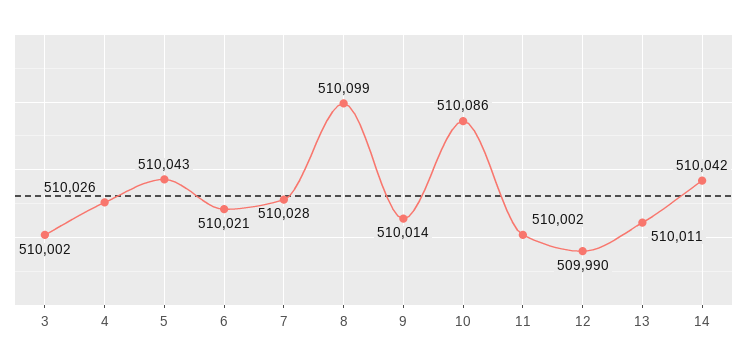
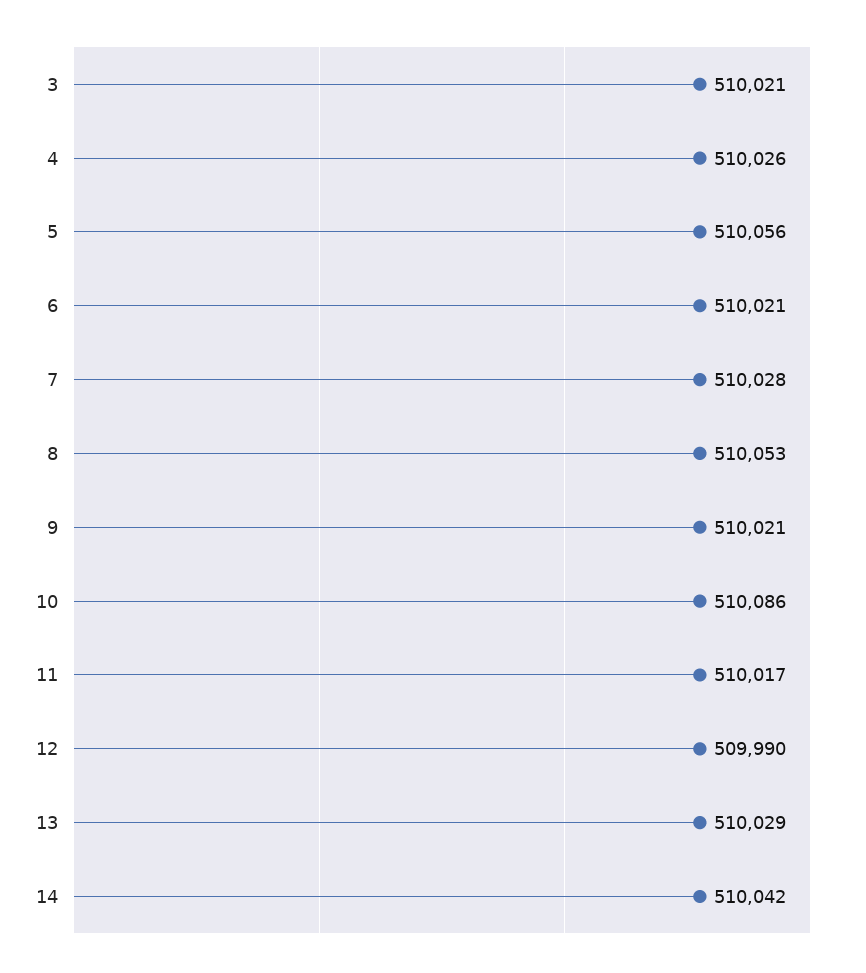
  {
-   "3": 510002,
+   "3": 510021,
    "4": 510026,
-   "5": 510043,
+   "5": 510056,
    "6": 510021,
    "7": 510028,
-   "8": 510099,
+   "8": 510053,
-   "9": 510014,
+   "9": 510021,
    "10": 510086,
-   "11": 510002,
+   "11": 510017,
    "12": 509990,
-   "13": 510011,
+   "13": 510029,
    "14": 510042
  }

